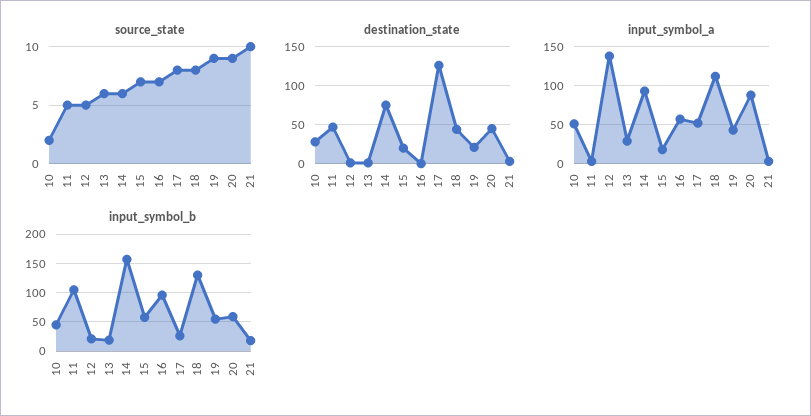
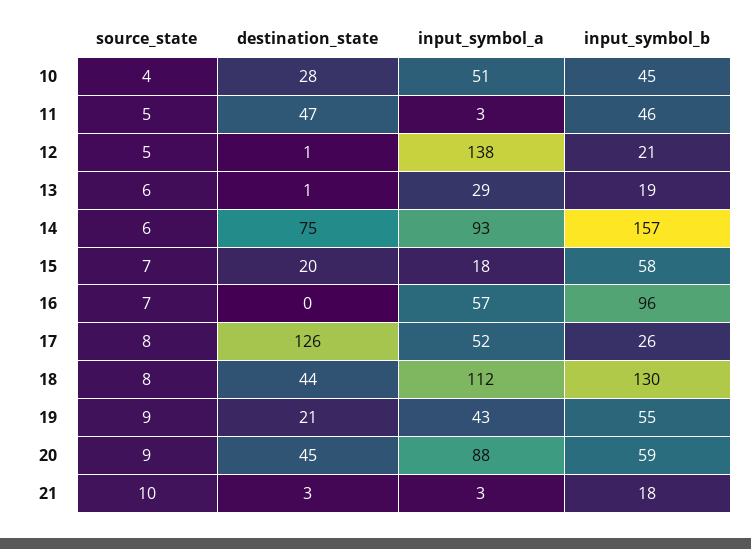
  {
    "source_state": {
-     "10": 2,
+     "10": 4,
      "11": 5,
      "12": 5,
      "13": 6,
      "14": 6,
      "15": 7,
      "16": 7,
      "17": 8,
      "18": 8,
      "19": 9,
      "20": 9,
      "21": 10
    },
    "destination_state": {
      "10": 28,
      "11": 47,
      "12": 1,
      "13": 1,
      "14": 75,
      "15": 20,
      "16": 0,
      "17": 126,
      "18": 44,
      "19": 21,
      "20": 45,
      "21": 3
    },
    "input_symbol_a": {
      "10": 51,
      "11": 3,
      "12": 138,
      "13": 29,
      "14": 93,
      "15": 18,
      "16": 57,
      "17": 52,
      "18": 112,
      "19": 43,
      "20": 88,
      "21": 3
    },
    "input_symbol_b": {
      "10": 45,
-     "11": 100,
+     "11": 46,
      "12": 21,
      "13": 19,
      "14": 157,
      "15": 58,
      "16": 96,
      "17": 26,
      "18": 130,
      "19": 55,
      "20": 59,
      "21": 18
    }
  }

